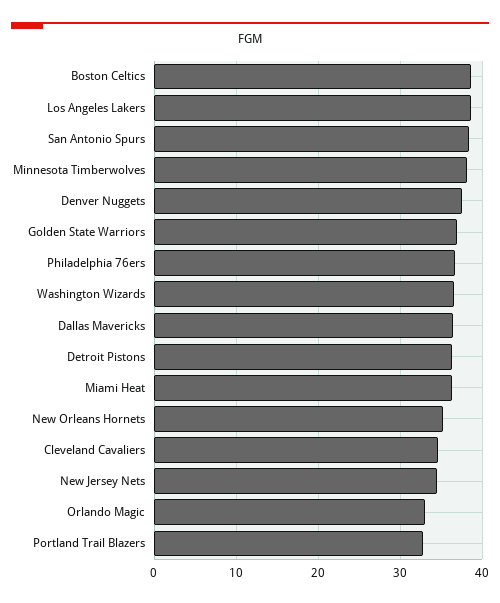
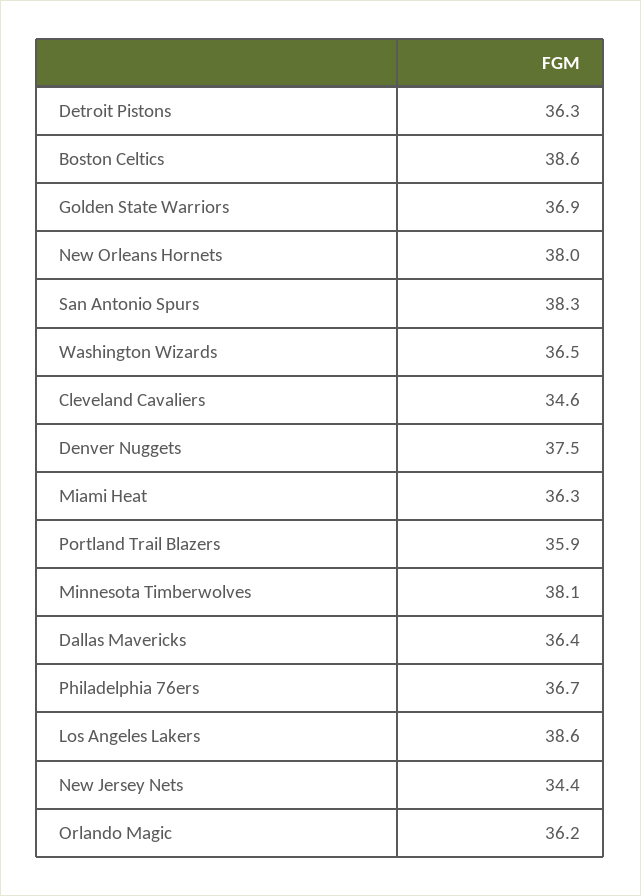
  {
    "Boston Celtics": 38.6,
    "Los Angeles Lakers": 38.6,
    "San Antonio Spurs": 38.3,
    "Minnesota Timberwolves": 38.1,
    "Denver Nuggets": 37.5,
    "Golden State Warriors": 36.9,
    "Philadelphia 76ers": 36.7,
    "Washington Wizards": 36.5,
    "Dallas Mavericks": 36.4,
    "Detroit Pistons": 36.3,
    "Miami Heat": 36.3,
-   "New Orleans Hornets": 35,
+   "New Orleans Hornets": 38,
    "Cleveland Cavaliers": 34.6,
    "New Jersey Nets": 34.4,
-   "Orlando Magic": 33,
+   "Orlando Magic": 36.2,
-   "Portland Trail Blazers": 33
+   "Portland Trail Blazers": 35.9
  }

